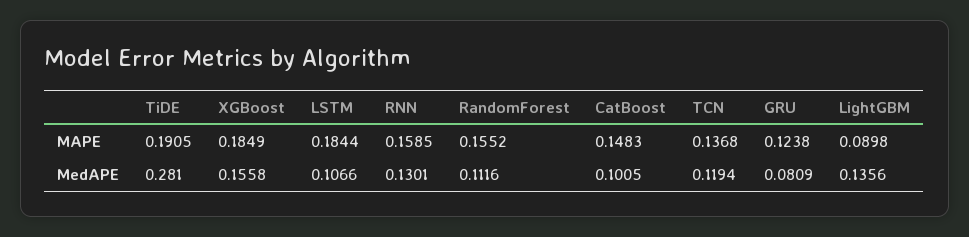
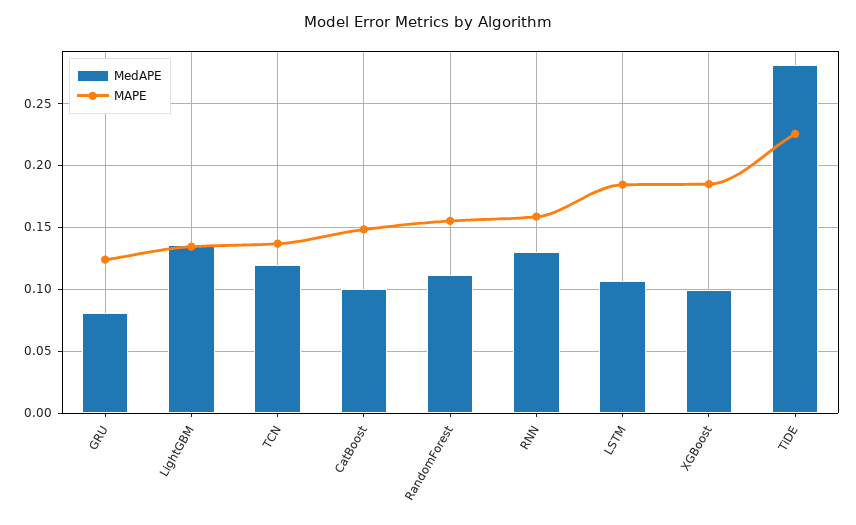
  {
    "MAPE": {
-     "TiDE": 0.1905,
+     "TiDE": 0.225,
      "XGBoost": 0.1849,
      "LSTM": 0.1844,
      "RNN": 0.1585,
      "RandomForest": 0.1552,
      "CatBoost": 0.1483,
      "TCN": 0.1368,
      "GRU": 0.1238,
-     "LightGBM": 0.0898
+     "LightGBM": 0.135
    },
    "MedAPE": {
      "TiDE": 0.281,
-     "XGBoost": 0.1558,
+     "XGBoost": 0.1,
      "LSTM": 0.1066,
      "RNN": 0.1301,
      "RandomForest": 0.1116,
      "CatBoost": 0.1005,
      "TCN": 0.1194,
      "GRU": 0.0809,
      "LightGBM": 0.1356
    }
  }

